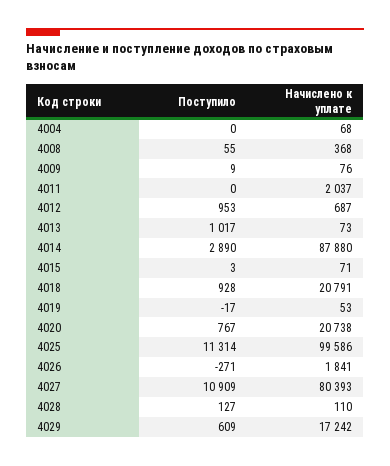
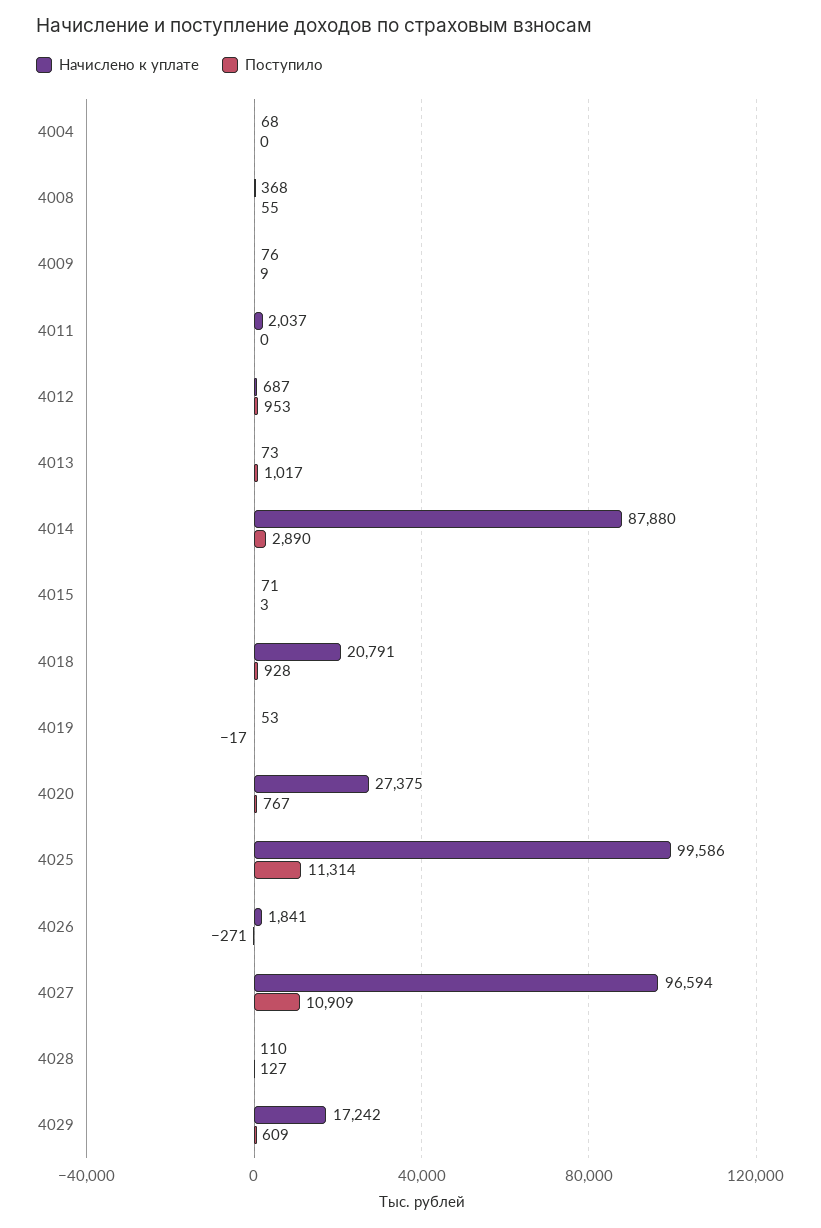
  {
    "Поступило": {
      "4004": 0,
      "4008": 55,
      "4009": 9,
      "4011": 0,
      "4012": 953,
      "4013": 1017,
      "4014": 2890,
      "4015": 3,
      "4018": 928,
      "4019": -17,
      "4020": 767,
      "4025": 11314,
      "4026": -271,
      "4027": 10909,
      "4028": 127,
      "4029": 609
    },
    "Начислено к уплате": {
      "4004": 68,
      "4008": 368,
      "4009": 76,
      "4011": 2037,
      "4012": 687,
      "4013": 73,
      "4014": 87880,
      "4015": 71,
      "4018": 20791,
      "4019": 53,
-     "4020": 20738,
+     "4020": 27375,
      "4025": 99586,
      "4026": 1841,
-     "4027": 80393,
+     "4027": 96594,
      "4028": 110,
      "4029": 17242
    }
  }

